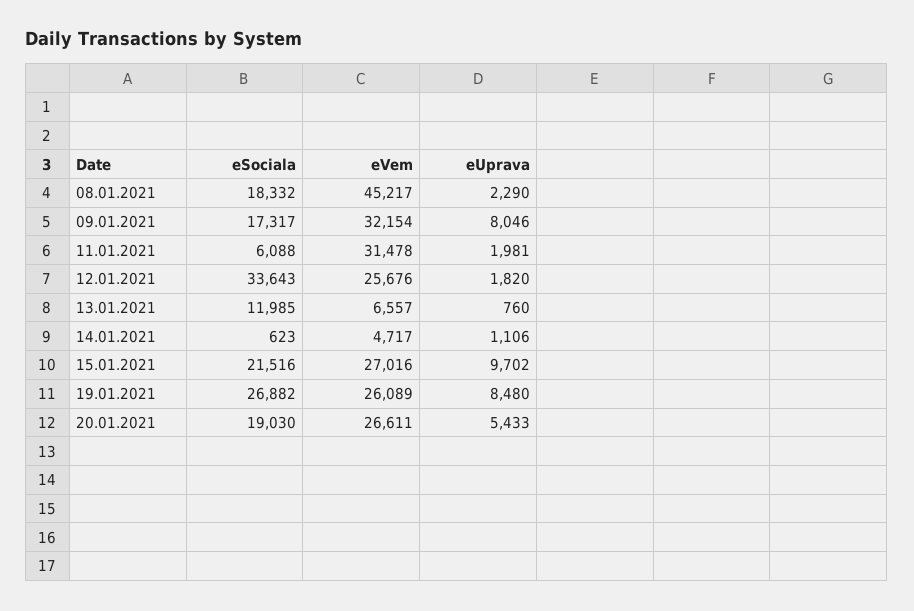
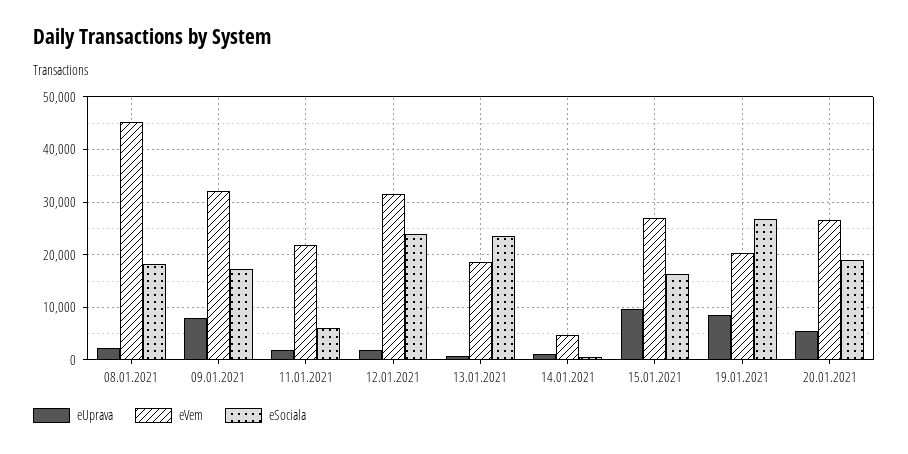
  {
    "eSociala": {
      "08.01.2021": 18332,
      "09.01.2021": 17317,
      "11.01.2021": 6088,
-     "12.01.2021": 33643,
+     "12.01.2021": 24000,
-     "13.01.2021": 11985,
+     "13.01.2021": 24000,
      "14.01.2021": 623,
-     "15.01.2021": 21516,
+     "15.01.2021": 16000,
      "19.01.2021": 26882,
      "20.01.2021": 19030
    },
    "eVem": {
      "08.01.2021": 45217,
      "09.01.2021": 32154,
-     "11.01.2021": 31478,
+     "11.01.2021": 22000,
-     "12.01.2021": 25676,
+     "12.01.2021": 32000,
-     "13.01.2021": 6557,
+     "13.01.2021": 18000,
      "14.01.2021": 4717,
      "15.01.2021": 27016,
-     "19.01.2021": 26089,
+     "19.01.2021": 20000,
      "20.01.2021": 26611
    },
    "eUprava": {
      "08.01.2021": 2290,
      "09.01.2021": 8046,
      "11.01.2021": 1981,
      "12.01.2021": 1820,
      "13.01.2021": 760,
      "14.01.2021": 1106,
      "15.01.2021": 9702,
      "19.01.2021": 8480,
      "20.01.2021": 5433
    }
  }

